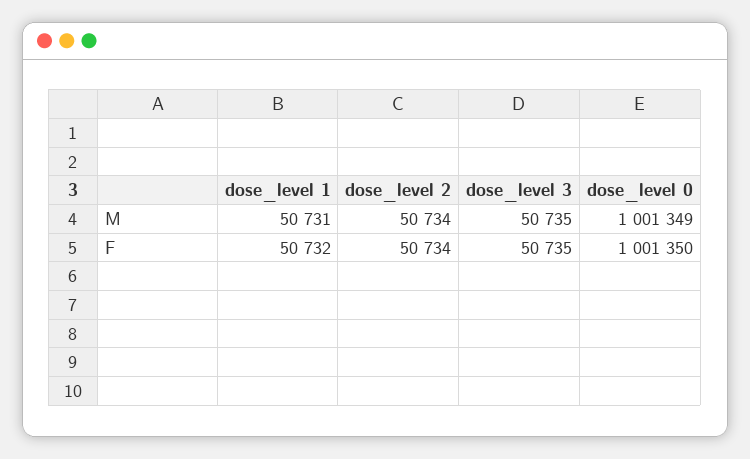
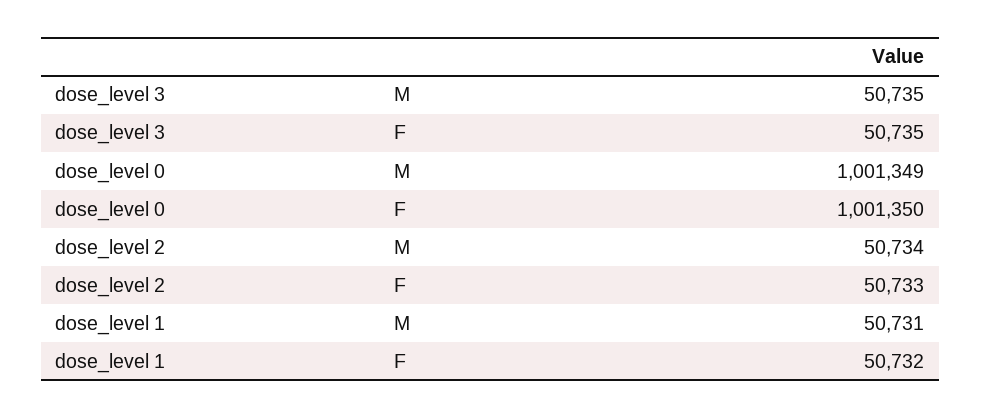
  {
    "dose_level 1": {
      "M": 50731,
      "F": 50732
    },
    "dose_level 2": {
      "M": 50734,
-     "F": 50734
+     "F": 50733
    },
    "dose_level 3": {
      "M": 50735,
      "F": 50735
    },
    "dose_level 0": {
      "M": 1001349,
      "F": 1001350
    }
  }

